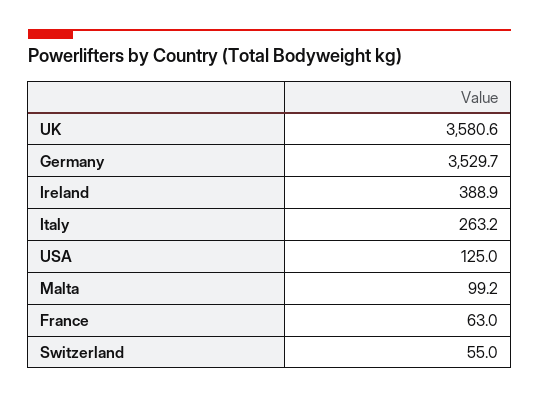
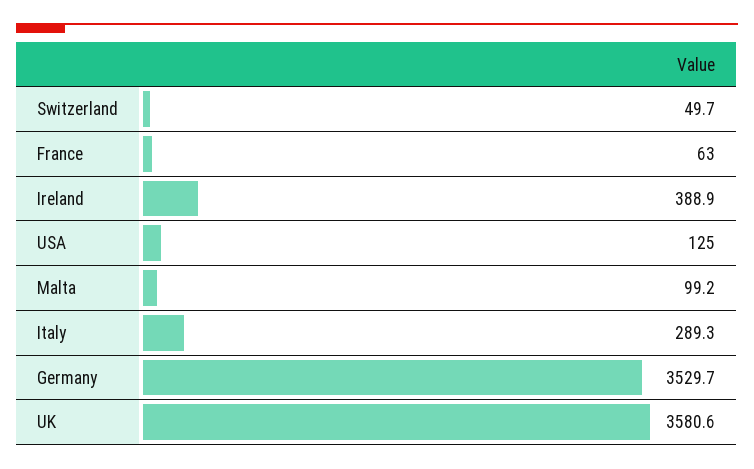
  {
    "UK": 3580.6,
    "Germany": 3529.7,
    "Ireland": 388.9,
-   "Italy": 263.2,
+   "Italy": 289.3,
    "USA": 125,
    "Malta": 99.2,
    "France": 63,
-   "Switzerland": 55
+   "Switzerland": 49.7
  }

